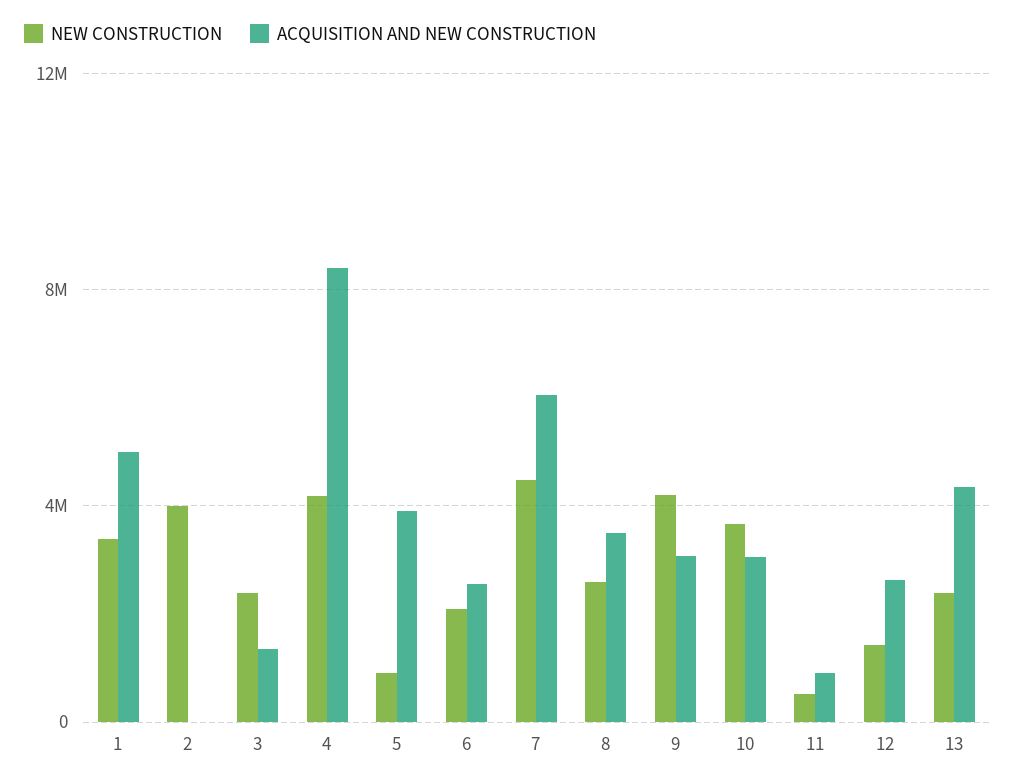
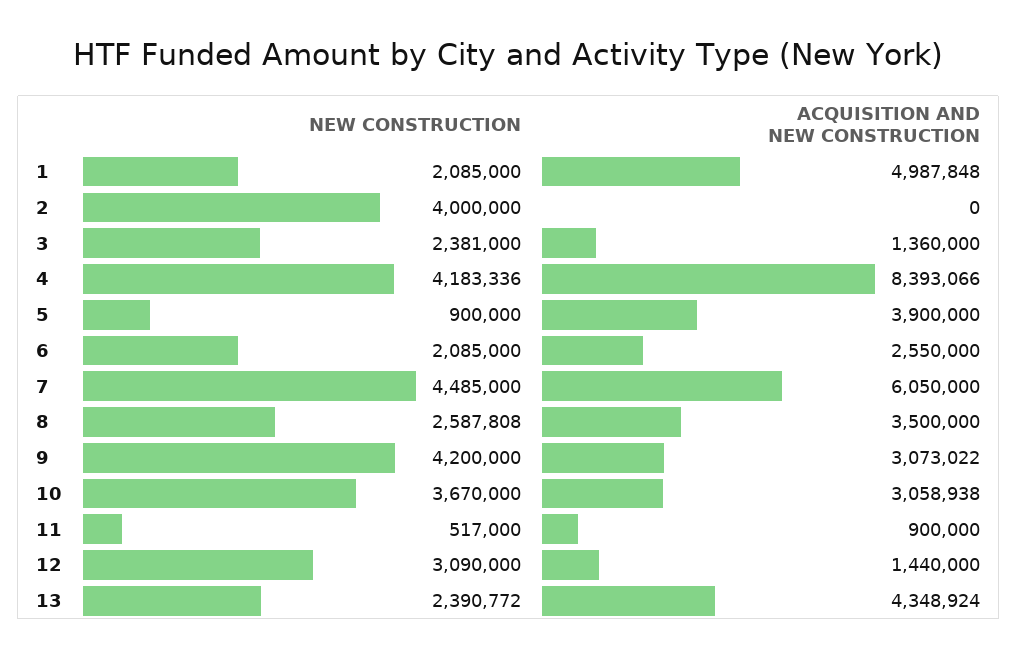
  {
    "NEW CONSTRUCTION": {
-     "1": 3500000,
+     "1": 2085000,
      "2": 4000000,
      "3": 2381000,
      "4": 4183336,
      "5": 900000,
      "6": 2085000,
      "7": 4485000,
      "8": 2587808,
      "9": 4200000,
      "10": 3670000,
      "11": 517000,
-     "12": 1500000,
+     "12": 3090000,
      "13": 2390772
    },
    "ACQUISITION AND NEW CONSTRUCTION": {
      "1": 4987848,
      "2": 0,
      "3": 1360000,
      "4": 8393066,
      "5": 3900000,
      "6": 2550000,
      "7": 6050000,
      "8": 3500000,
      "9": 3073022,
      "10": 3058938,
      "11": 900000,
-     "12": 2500000,
+     "12": 1440000,
      "13": 4348924
    }
  }

